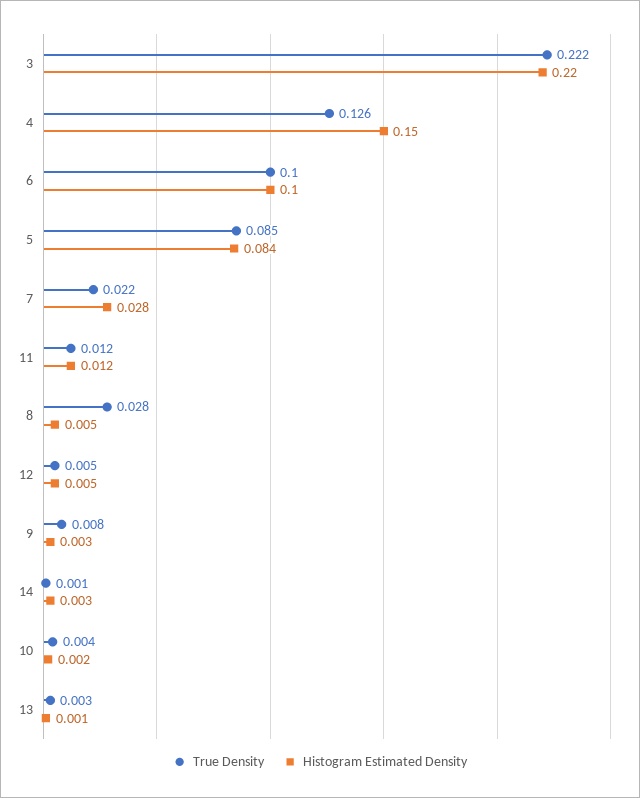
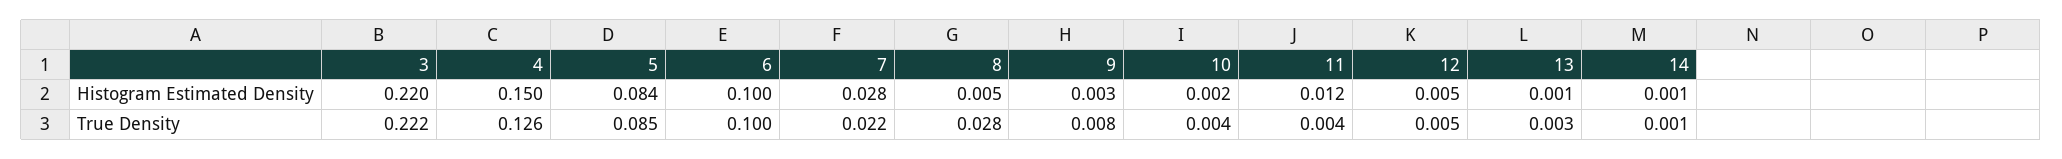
  {
    "True Density": {
      "3": 0.222,
      "4": 0.126,
      "6": 0.1,
      "5": 0.085,
      "7": 0.022,
-     "11": 0.012,
+     "11": 0.004,
      "8": 0.028,
      "12": 0.005,
      "9": 0.008,
      "14": 0.001,
      "10": 0.004,
      "13": 0.003
    },
    "Histogram Estimated Density": {
      "3": 0.22,
      "4": 0.15,
      "6": 0.1,
      "5": 0.084,
      "7": 0.028,
      "11": 0.012,
      "8": 0.005,
      "12": 0.005,
      "9": 0.003,
-     "14": 0.003,
+     "14": 0.001,
      "10": 0.002,
      "13": 0.001
    }
  }

